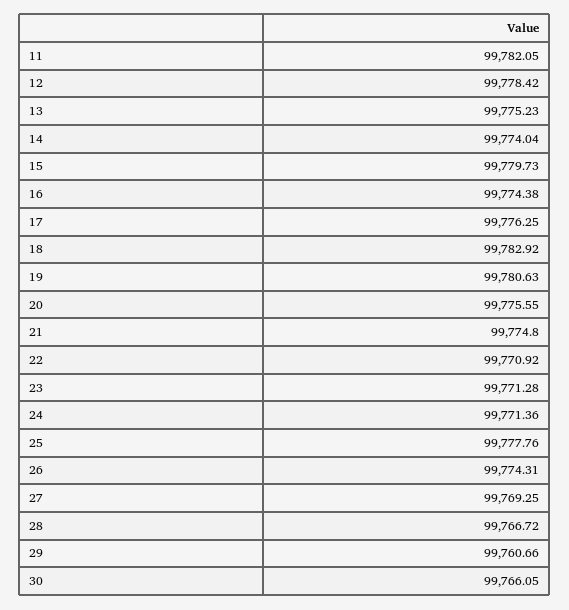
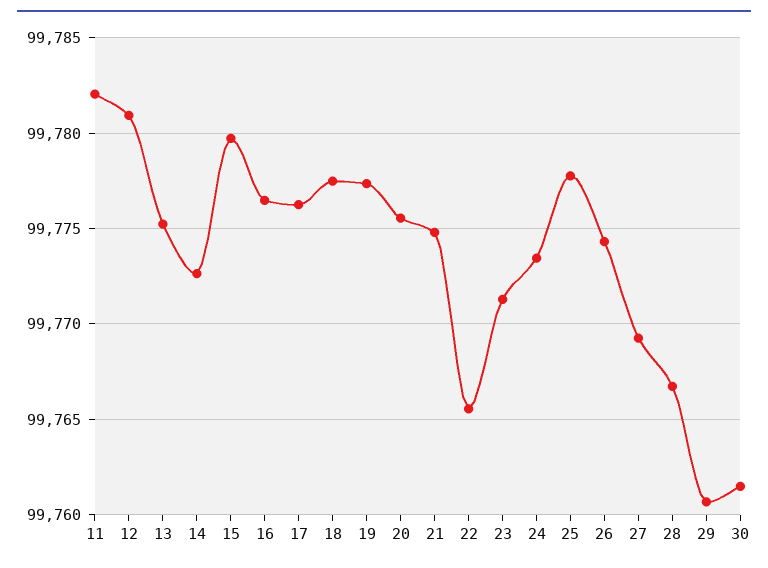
  {
    "11": 99782.05,
-   "12": 99778.42,
+   "12": 99781,
    "13": 99775.23,
-   "14": 99774.04,
+   "14": 99772.5,
    "15": 99779.73,
-   "16": 99774.38,
+   "16": 99776.5,
    "17": 99776.25,
-   "18": 99782.92,
+   "18": 99777.5,
-   "19": 99780.63,
+   "19": 99777.5,
    "20": 99775.55,
    "21": 99774.8,
-   "22": 99770.92,
+   "22": 99765.5,
    "23": 99771.28,
-   "24": 99771.36,
+   "24": 99773.5,
    "25": 99777.76,
    "26": 99774.31,
    "27": 99769.25,
    "28": 99766.72,
    "29": 99760.66,
-   "30": 99766.05
+   "30": 99761.5
  }

